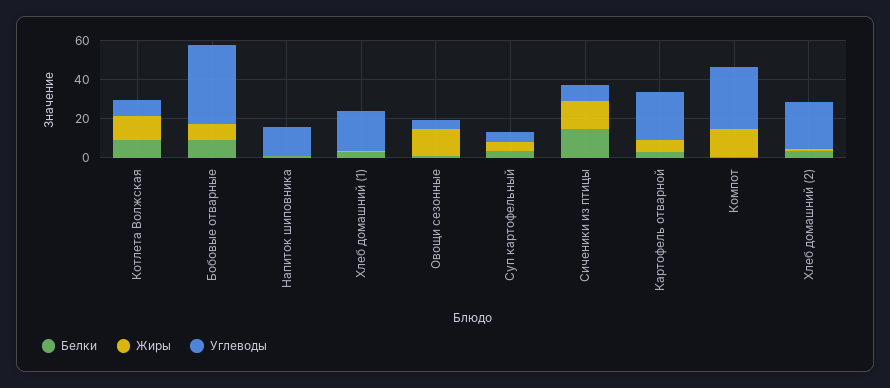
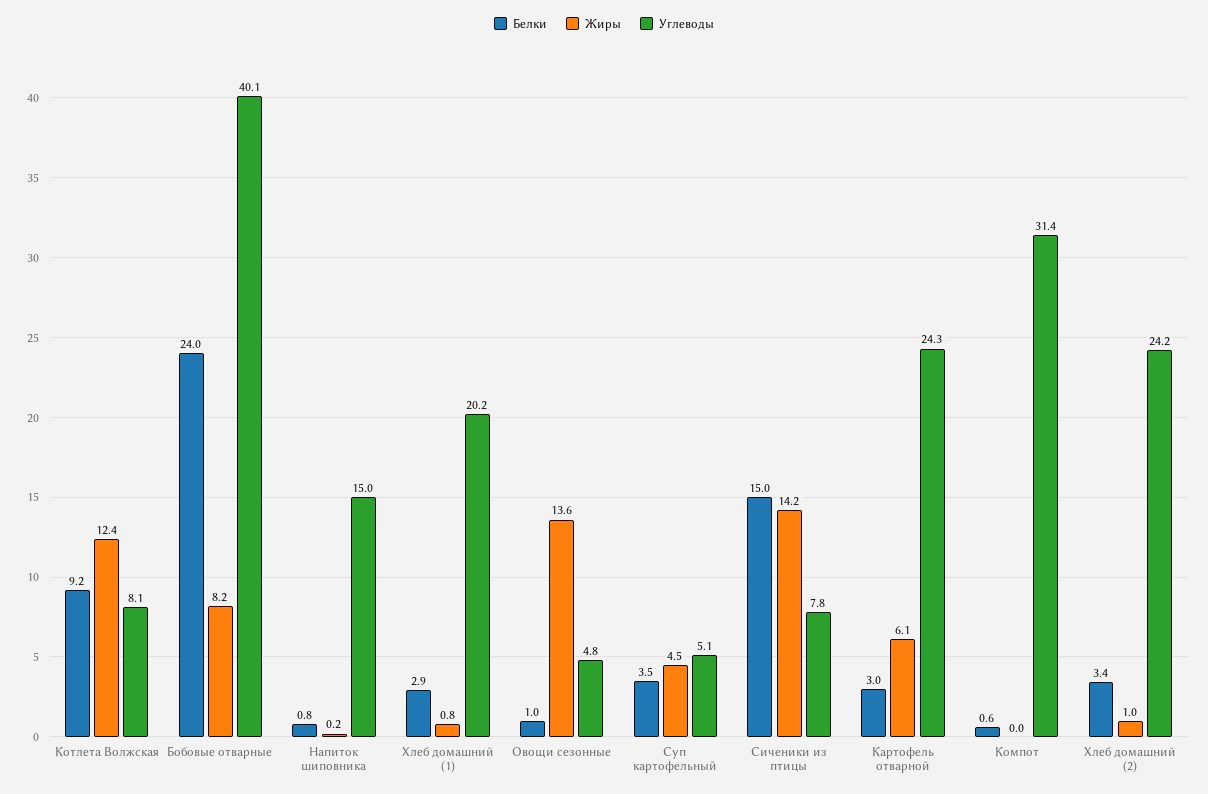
  {
    "Белки": {
      "Котлета Волжская": 9.2,
-     "Бобовые отварные": 10,
+     "Бобовые отварные": 24,
      "Напиток шиповника": 0.8,
      "Хлеб домашний (1)": 2.9,
      "Овощи сезонные": 1,
      "Суп картофельный": 3.5,
      "Сиченики из птицы": 15,
      "Картофель отварной": 3,
      "Компот": 0.6,
      "Хлеб домашний (2)": 3.4
    },
    "Жиры": {
      "Котлета Волжская": 12.4,
      "Бобовые отварные": 8.2,
      "Напиток шиповника": 0.2,
      "Хлеб домашний (1)": 0.8,
      "Овощи сезонные": 13.6,
      "Суп картофельный": 4.5,
      "Сиченики из птицы": 14.2,
      "Картофель отварной": 6.1,
-     "Компот": 15,
+     "Компот": 0,
      "Хлеб домашний (2)": 1
    },
    "Углеводы": {
      "Котлета Волжская": 8.1,
      "Бобовые отварные": 40.1,
      "Напиток шиповника": 15,
      "Хлеб домашний (1)": 20.2,
      "Овощи сезонные": 4.8,
      "Суп картофельный": 5.1,
      "Сиченики из птицы": 7.8,
      "Картофель отварной": 24.3,
      "Компот": 31.4,
      "Хлеб домашний (2)": 24.2
    }
  }

